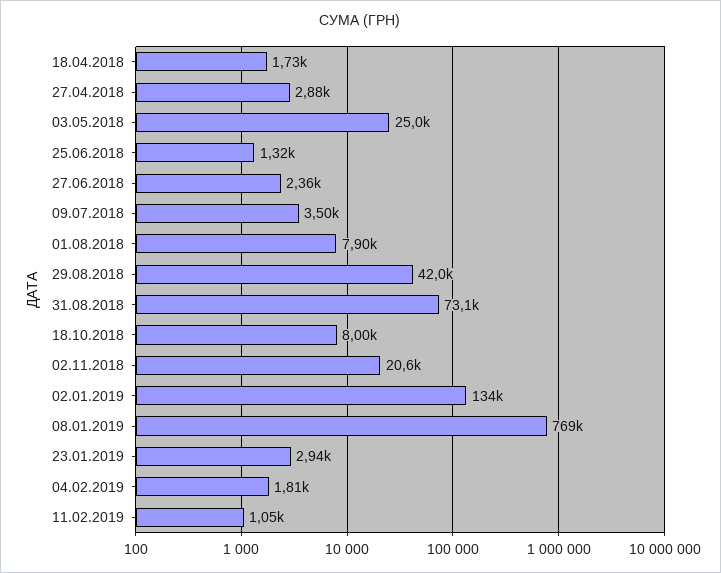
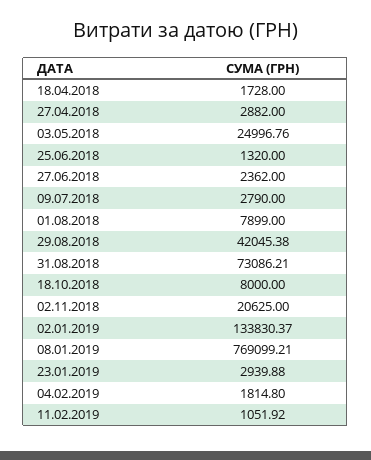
  {
    "18.04.2018": 1728,
    "27.04.2018": 2882,
    "03.05.2018": 24996.76,
    "25.06.2018": 1320,
    "27.06.2018": 2362,
-   "09.07.2018": 3500,
+   "09.07.2018": 2790,
    "01.08.2018": 7899,
    "29.08.2018": 42045.38,
    "31.08.2018": 73086.21,
    "18.10.2018": 8000,
    "02.11.2018": 20625,
    "02.01.2019": 133830.37,
    "08.01.2019": 769099.21,
    "23.01.2019": 2939.88,
    "04.02.2019": 1814.8,
    "11.02.2019": 1051.92
  }

